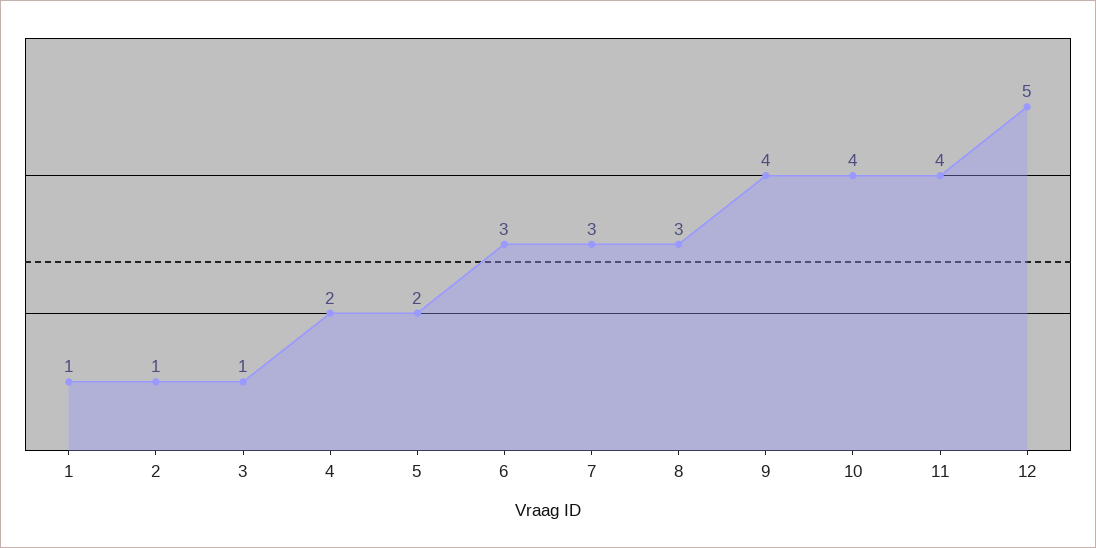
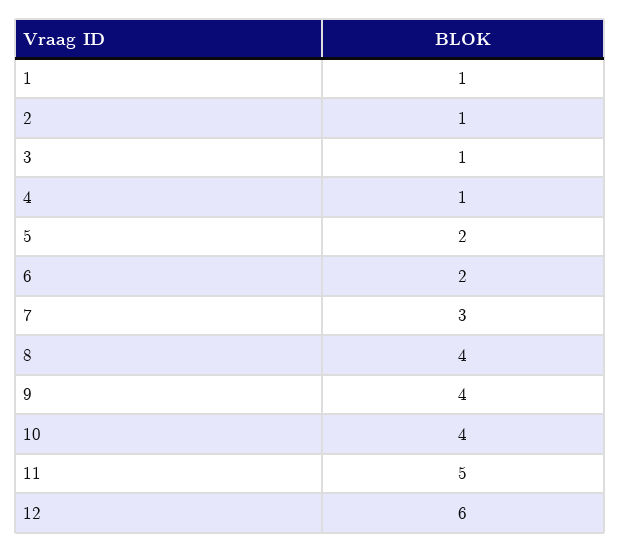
  {
    "1": 1,
    "2": 1,
    "3": 1,
-   "4": 2,
+   "4": 1,
    "5": 2,
-   "6": 3,
+   "6": 2,
    "7": 3,
-   "8": 3,
+   "8": 4,
    "9": 4,
    "10": 4,
-   "11": 4,
+   "11": 5,
-   "12": 5
+   "12": 6
  }

